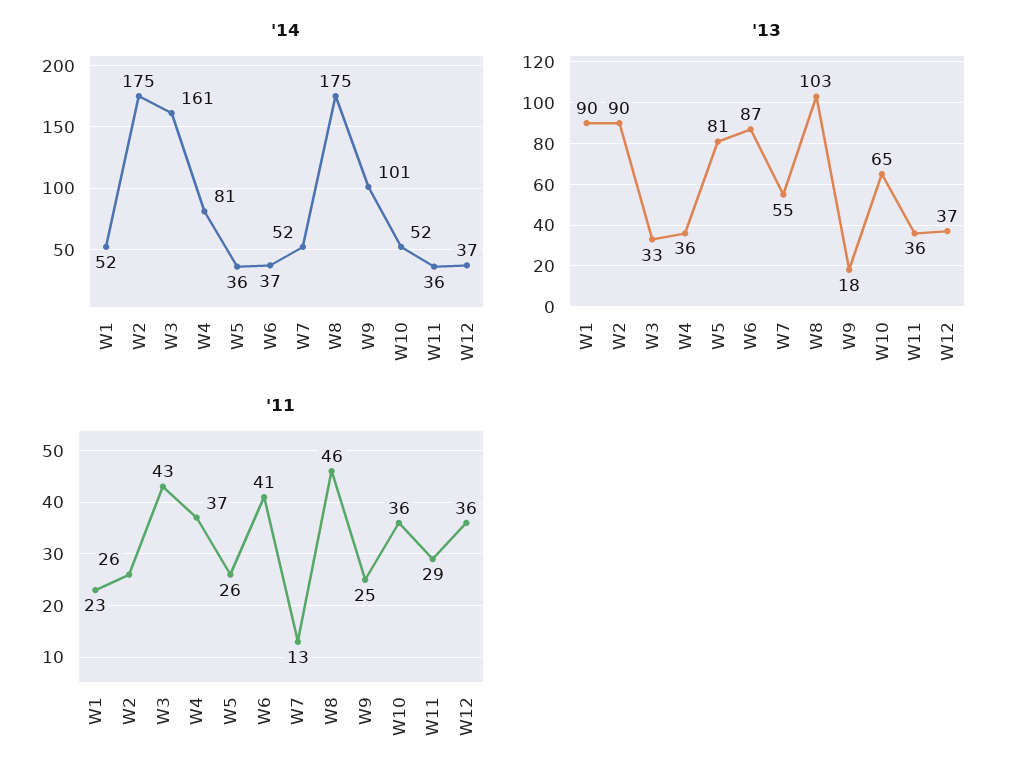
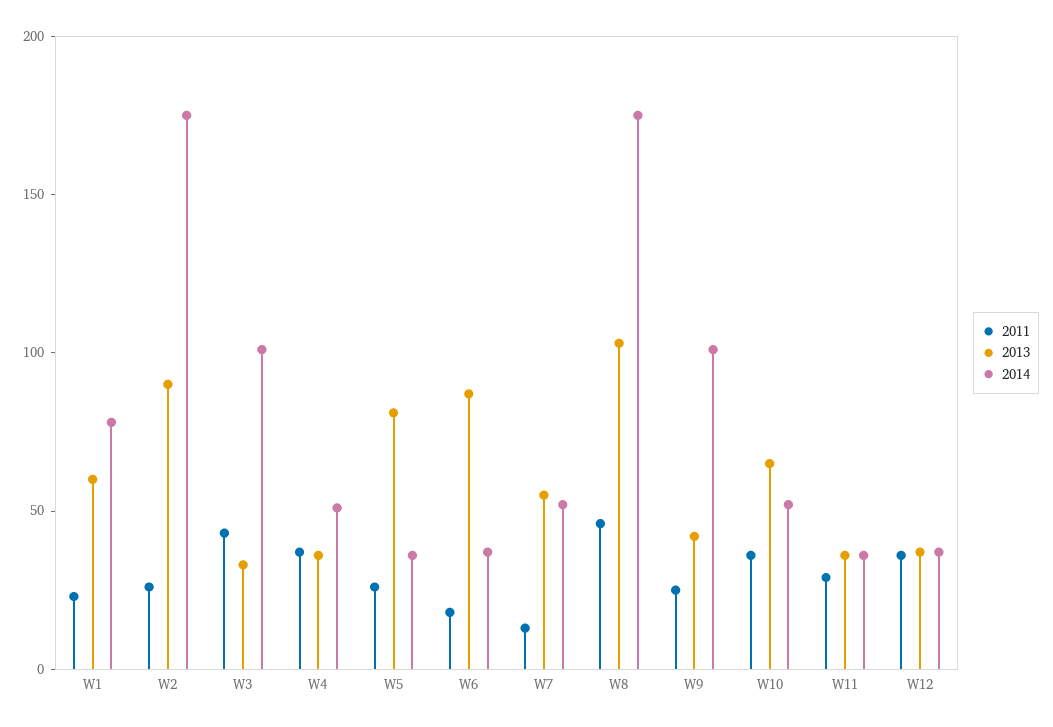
  {
    "'14": {
-     "W1": 52,
+     "W1": 80,
      "W2": 175,
-     "W3": 161,
+     "W3": 100,
-     "W4": 81,
+     "W4": 50,
      "W5": 36,
      "W6": 37,
      "W7": 52,
      "W8": 175,
      "W9": 101,
      "W10": 52,
      "W11": 36,
      "W12": 37
    },
    "'13": {
-     "W1": 90,
+     "W1": 60,
      "W2": 90,
      "W3": 33,
      "W4": 36,
      "W5": 81,
      "W6": 87,
      "W7": 55,
      "W8": 103,
-     "W9": 18,
+     "W9": 40,
      "W10": 65,
      "W11": 36,
      "W12": 37
    },
    "'11": {
      "W1": 23,
      "W2": 26,
      "W3": 43,
      "W4": 37,
      "W5": 26,
-     "W6": 41,
+     "W6": 20,
      "W7": 13,
      "W8": 46,
      "W9": 25,
      "W10": 36,
      "W11": 29,
      "W12": 36
    }
  }

